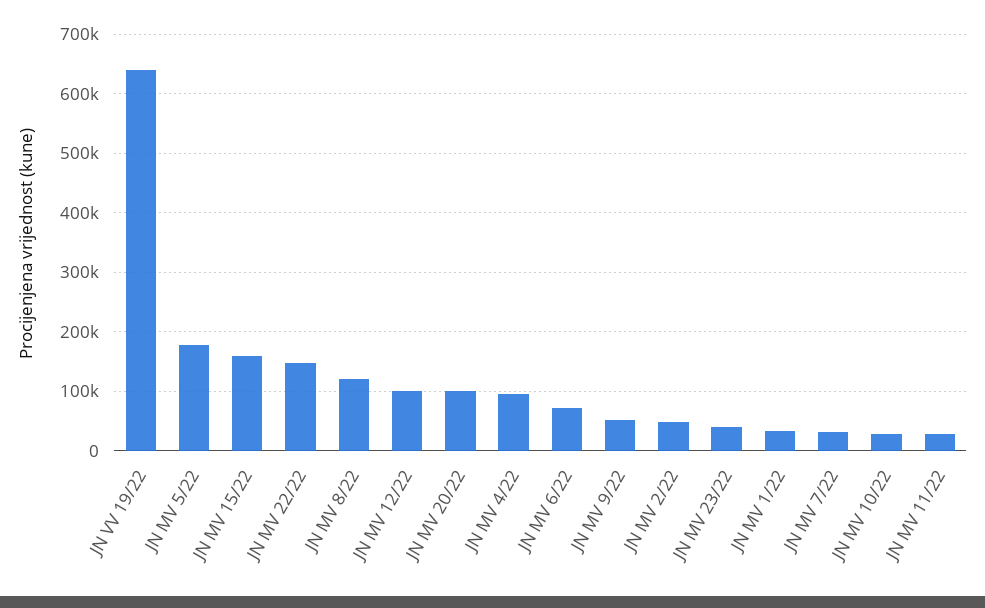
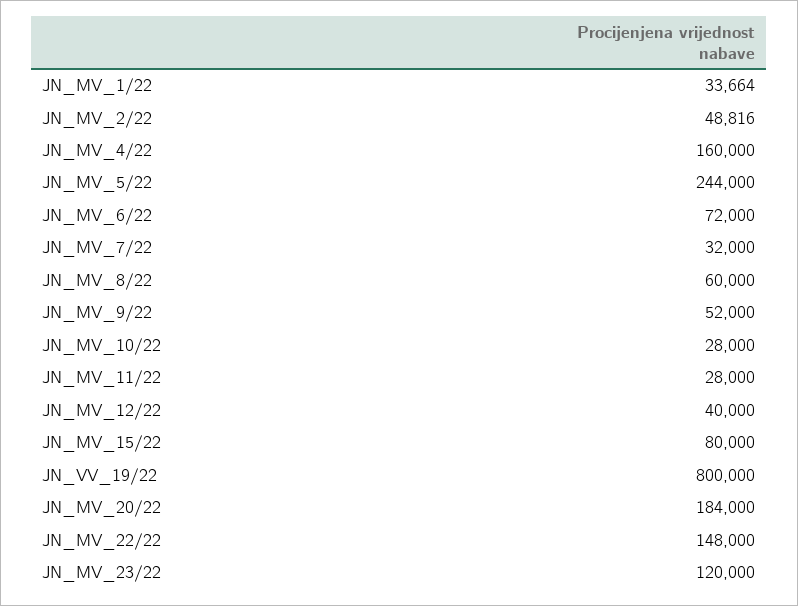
  {
-   "JN VV 19/22": 640000,
+   "JN VV 19/22": 800000,
-   "JN MV 5/22": 180000,
+   "JN MV 5/22": 244000,
-   "JN MV 15/22": 160000,
+   "JN MV 15/22": 80000,
    "JN MV 22/22": 148000,
-   "JN MV 8/22": 120000,
+   "JN MV 8/22": 60000,
-   "JN MV 12/22": 100000,
+   "JN MV 12/22": 40000,
-   "JN MV 20/22": 100000,
+   "JN MV 20/22": 184000,
-   "JN MV 4/22": 100000,
+   "JN MV 4/22": 160000,
    "JN MV 6/22": 72000,
    "JN MV 9/22": 52000,
    "JN MV 2/22": 48816,
-   "JN MV 23/22": 40000,
+   "JN MV 23/22": 120000,
    "JN MV 1/22": 33664,
    "JN MV 7/22": 32000,
    "JN MV 10/22": 28000,
    "JN MV 11/22": 28000
  }

